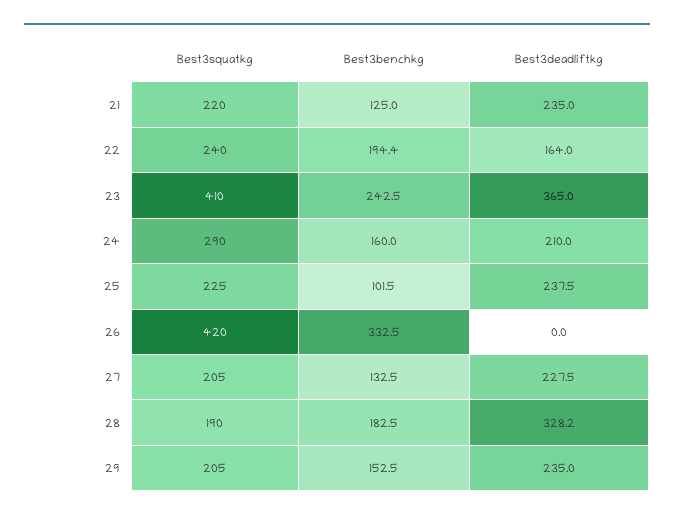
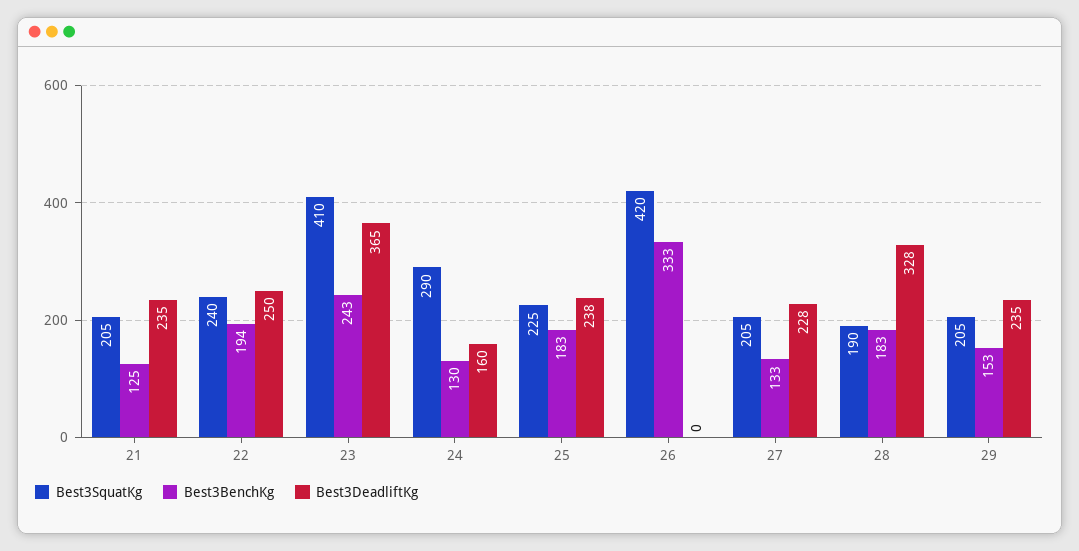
  {
    "Best3squatkg": {
-     "21": 220,
+     "21": 205,
      "22": 240,
      "23": 410,
      "24": 290,
      "25": 225,
      "26": 420,
      "27": 205,
      "28": 190,
      "29": 205
    },
    "Best3benchkg": {
      "21": 125,
      "22": 194.4,
      "23": 242.5,
-     "24": 160,
+     "24": 130,
-     "25": 101.5,
+     "25": 183,
      "26": 332.5,
      "27": 132.5,
      "28": 182.5,
      "29": 152.5
    },
    "Best3deadliftkg": {
      "21": 235,
-     "22": 164,
+     "22": 250,
      "23": 365,
-     "24": 210,
+     "24": 160,
      "25": 237.5,
      "26": 0,
      "27": 227.5,
      "28": 328.2,
      "29": 235
    }
  }

